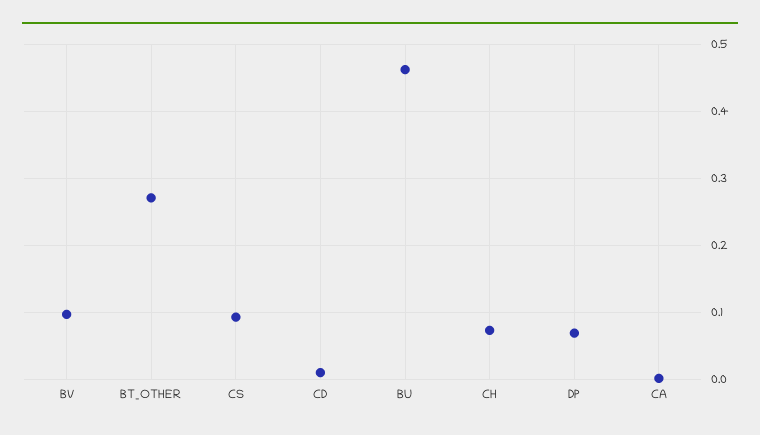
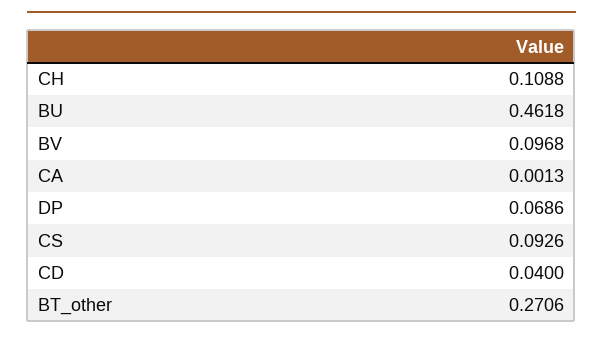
  {
    "BV": 0.0968,
    "BT_OTHER": 0.2706,
    "CS": 0.0926,
-   "CD": 0.01,
+   "CD": 0.04,
    "BU": 0.4618,
-   "CH": 0.07,
+   "CH": 0.1088,
    "DP": 0.0686,
    "CA": 0.0013
  }

